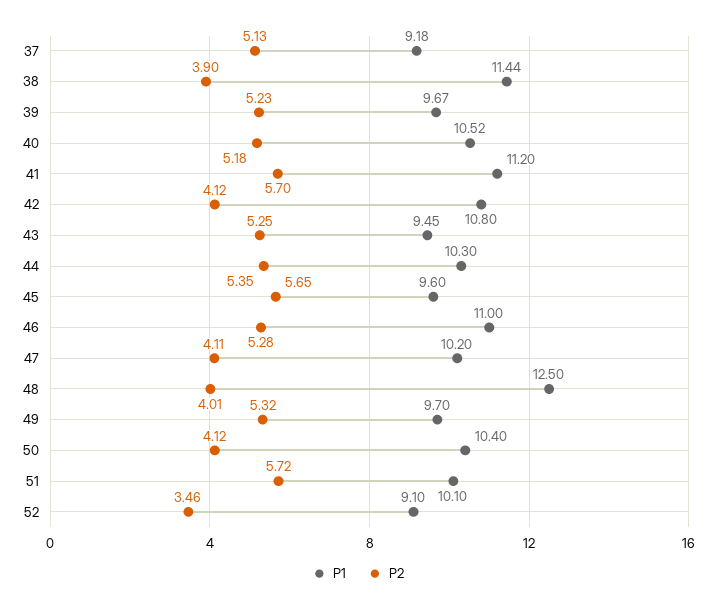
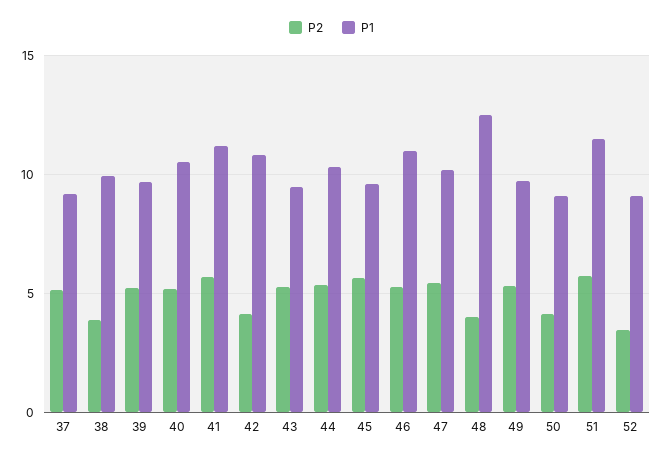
  {
    "P1": {
      "37": 9.18,
-     "38": 11.44,
+     "38": 10,
      "39": 9.67,
      "40": 10.52,
      "41": 11.2,
      "42": 10.8,
      "43": 9.45,
      "44": 10.3,
      "45": 9.6,
      "46": 11,
      "47": 10.2,
      "48": 12.5,
      "49": 9.7,
-     "50": 10.4,
+     "50": 9,
-     "51": 10.1,
+     "51": 11.5,
      "52": 9.1
    },
    "P2": {
      "37": 5.13,
      "38": 3.9,
      "39": 5.23,
      "40": 5.18,
      "41": 5.7,
      "42": 4.12,
      "43": 5.25,
      "44": 5.35,
      "45": 5.65,
      "46": 5.28,
-     "47": 4.11,
+     "47": 5.5,
      "48": 4.01,
      "49": 5.32,
      "50": 4.12,
      "51": 5.72,
      "52": 3.46
    }
  }

